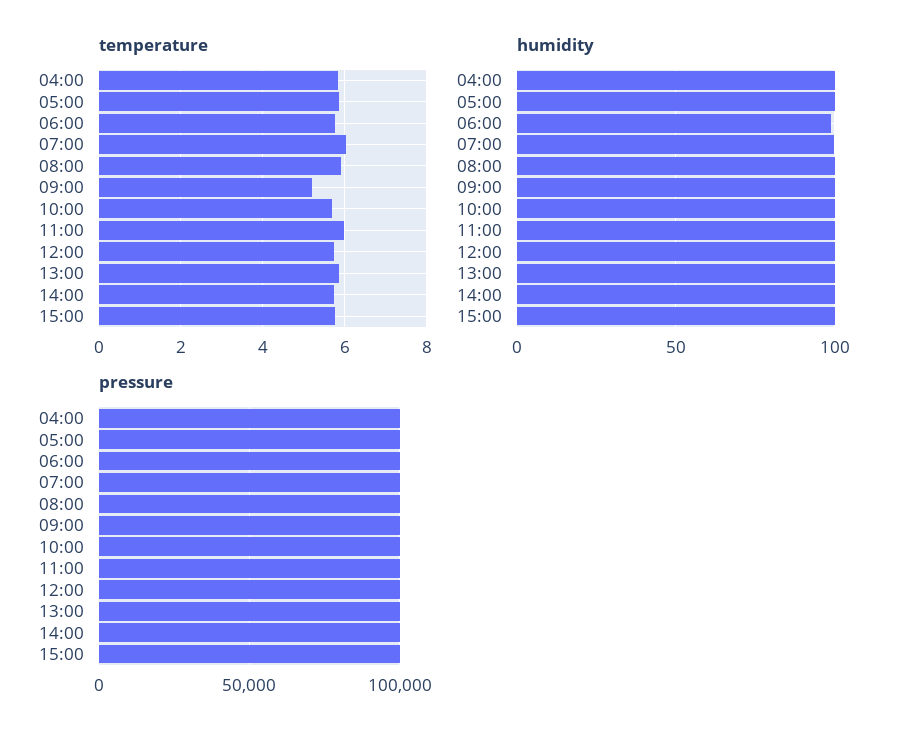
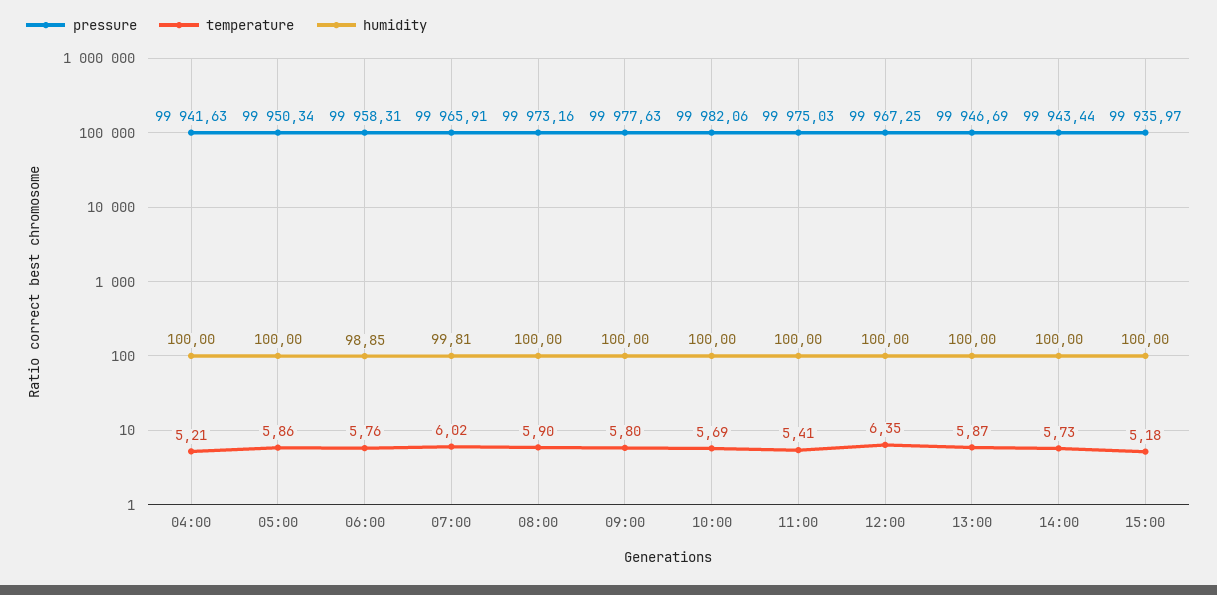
  {
    "temperature": {
-     "04:00": 5.8,
+     "04:00": 5.21,
      "05:00": 5.86,
      "06:00": 5.76,
      "07:00": 6.02,
      "08:00": 5.9,
-     "09:00": 5.2,
+     "09:00": 5.8,
      "10:00": 5.69,
-     "11:00": 6,
+     "11:00": 5.41,
-     "12:00": 5.8,
+     "12:00": 6.35,
      "13:00": 5.87,
      "14:00": 5.73,
-     "15:00": 5.8
+     "15:00": 5.18
    },
    "humidity": {
      "04:00": 100,
      "05:00": 100,
      "06:00": 98.85,
      "07:00": 99.81,
      "08:00": 100,
      "09:00": 100,
      "10:00": 100,
      "11:00": 100,
      "12:00": 100,
      "13:00": 100,
      "14:00": 100,
      "15:00": 100
    },
    "pressure": {
      "04:00": 99941.63,
      "05:00": 99950.34,
      "06:00": 99958.31,
      "07:00": 99965.91,
      "08:00": 99973.16,
      "09:00": 99977.63,
      "10:00": 99982.06,
      "11:00": 99975.03,
      "12:00": 99967.25,
      "13:00": 99946.69,
      "14:00": 99943.44,
      "15:00": 99935.97
    }
  }

